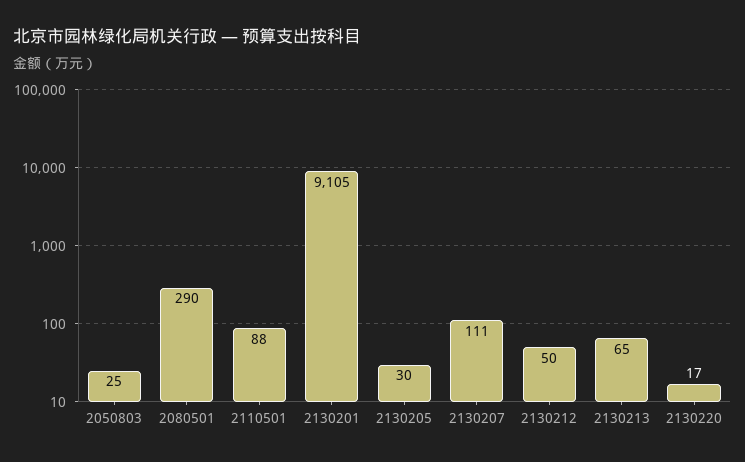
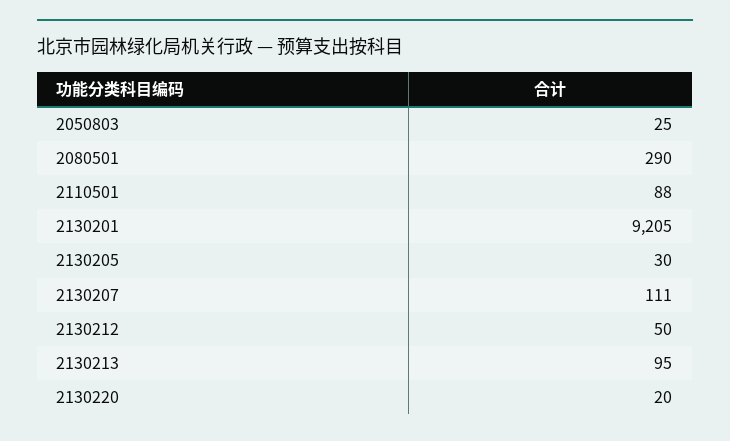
  {
    "2050803": 25,
    "2080501": 290,
    "2110501": 88,
-   "2130201": 9105,
+   "2130201": 9205,
    "2130205": 30,
    "2130207": 111,
    "2130212": 50,
-   "2130213": 65,
+   "2130213": 95,
-   "2130220": 17
+   "2130220": 20
  }

